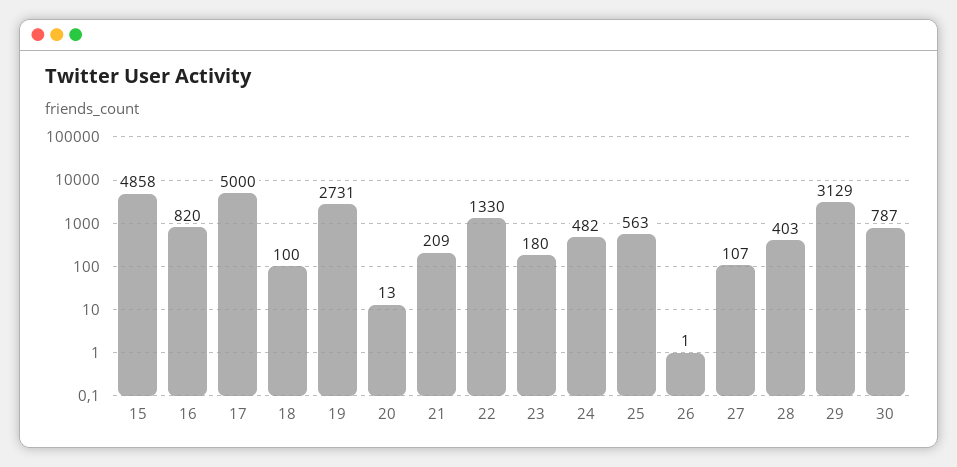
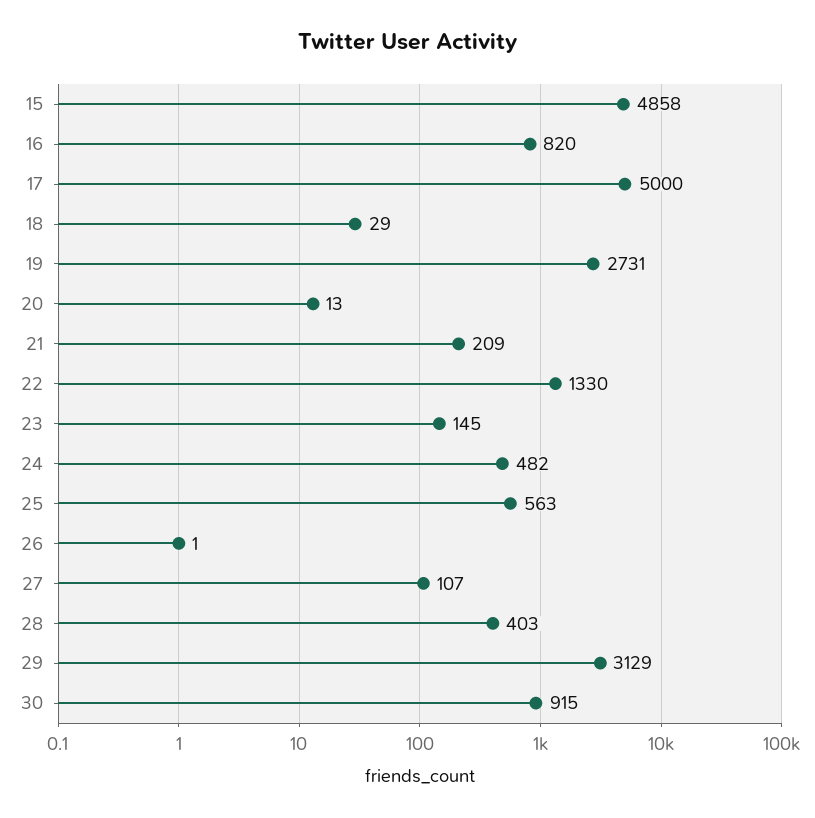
  {
    "15": 4858,
    "16": 820,
    "17": 5000,
-   "18": 100,
+   "18": 29,
    "19": 2731,
    "20": 13,
    "21": 209,
    "22": 1330,
-   "23": 180,
+   "23": 145,
    "24": 482,
    "25": 563,
    "26": 1,
    "27": 107,
    "28": 403,
    "29": 3129,
-   "30": 787
+   "30": 915
  }

